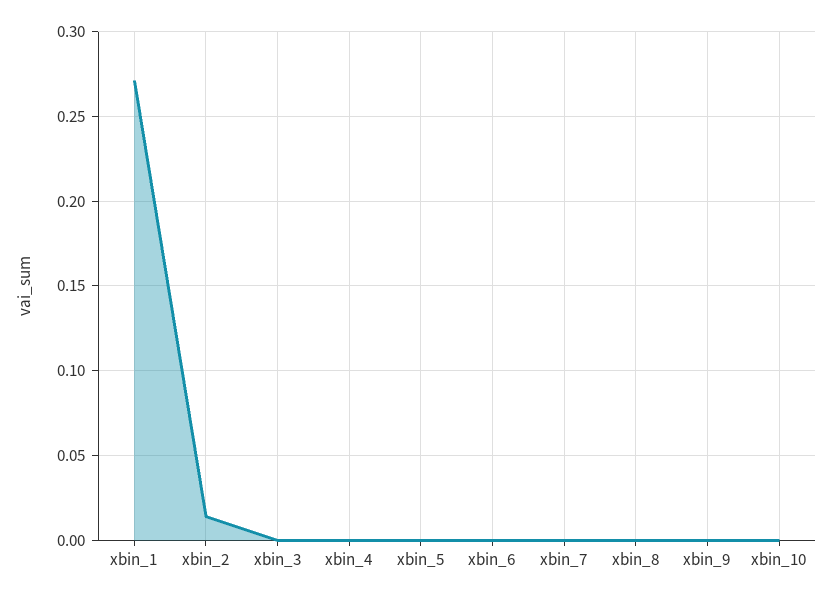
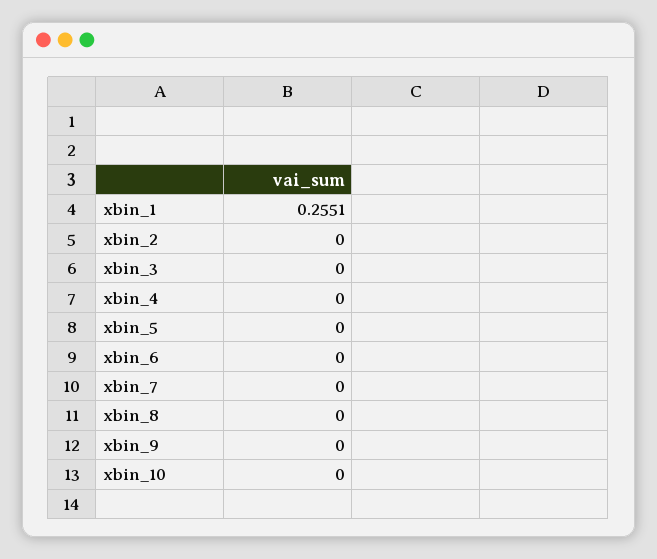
  {
-   "xbin_1": 0.27,
+   "xbin_1": 0.2551,
-   "xbin_2": 0.015,
+   "xbin_2": 0,
    "xbin_3": 0,
    "xbin_4": 0,
    "xbin_5": 0,
    "xbin_6": 0,
    "xbin_7": 0,
    "xbin_8": 0,
    "xbin_9": 0,
    "xbin_10": 0
  }

